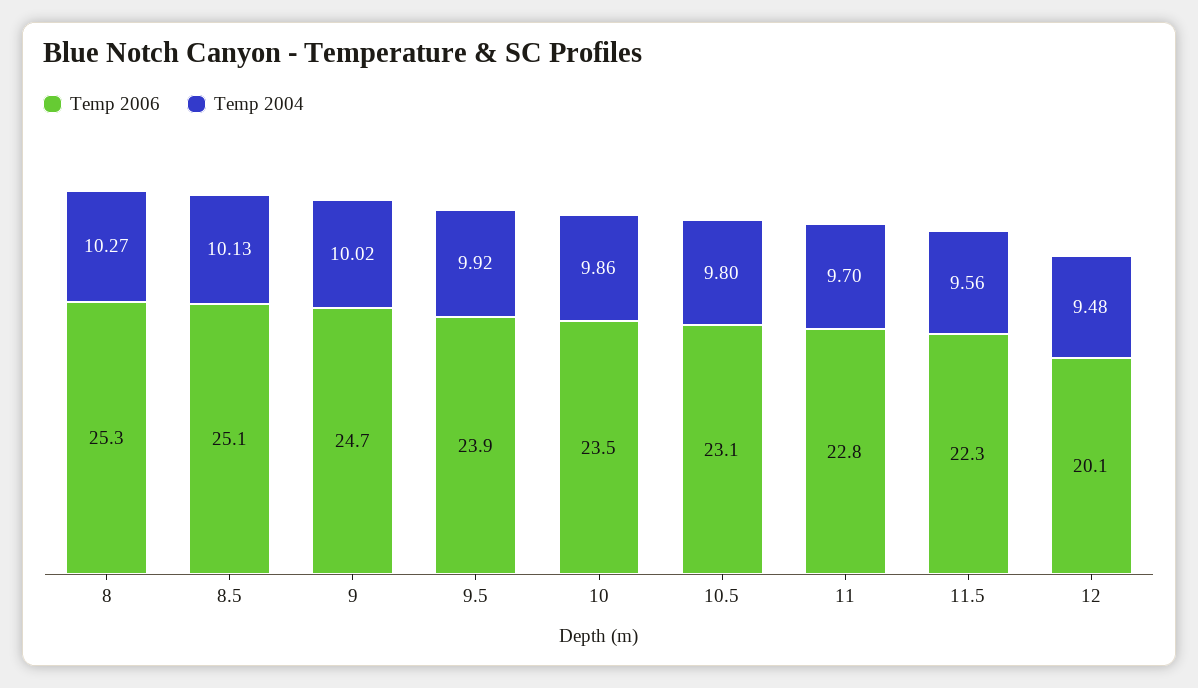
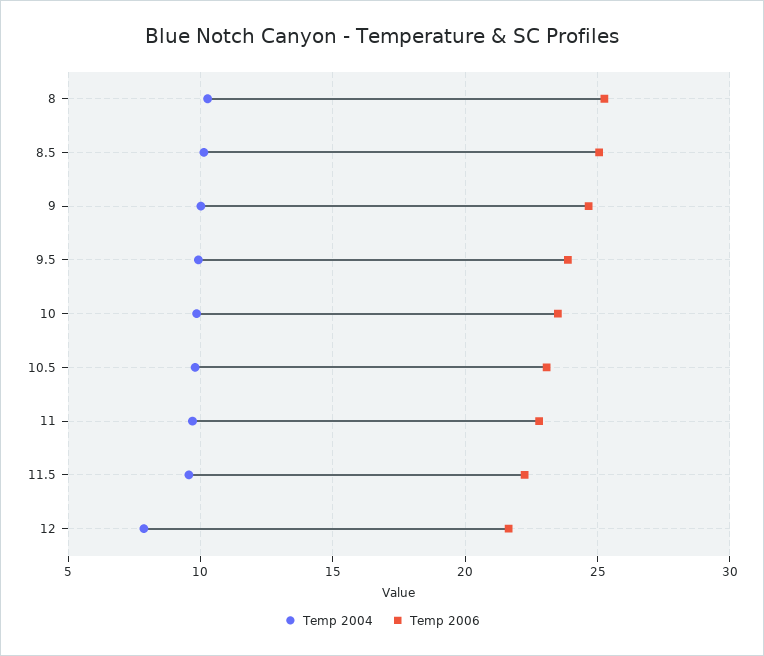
  {
    "Temp 2006": {
      "8": 25.3,
      "8.5": 25.1,
      "9": 24.7,
      "9.5": 23.9,
      "10": 23.5,
      "10.5": 23.1,
      "11": 22.8,
      "11.5": 22.3,
-     "12": 20.1
+     "12": 21.5
    },
    "Temp 2004": {
      "8": 10.27,
      "8.5": 10.13,
      "9": 10.02,
      "9.5": 9.92,
      "10": 9.86,
      "10.5": 9.8,
      "11": 9.7,
      "11.5": 9.56,
-     "12": 9.48
+     "12": 8
    }
  }

